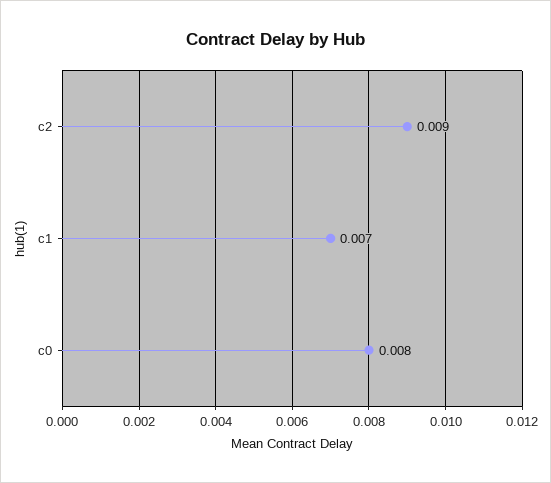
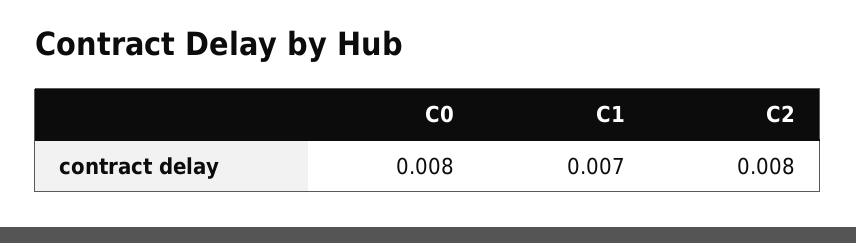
  {
-   "c2": 0.009,
+   "c2": 0.008,
    "c1": 0.007,
    "c0": 0.008
  }

